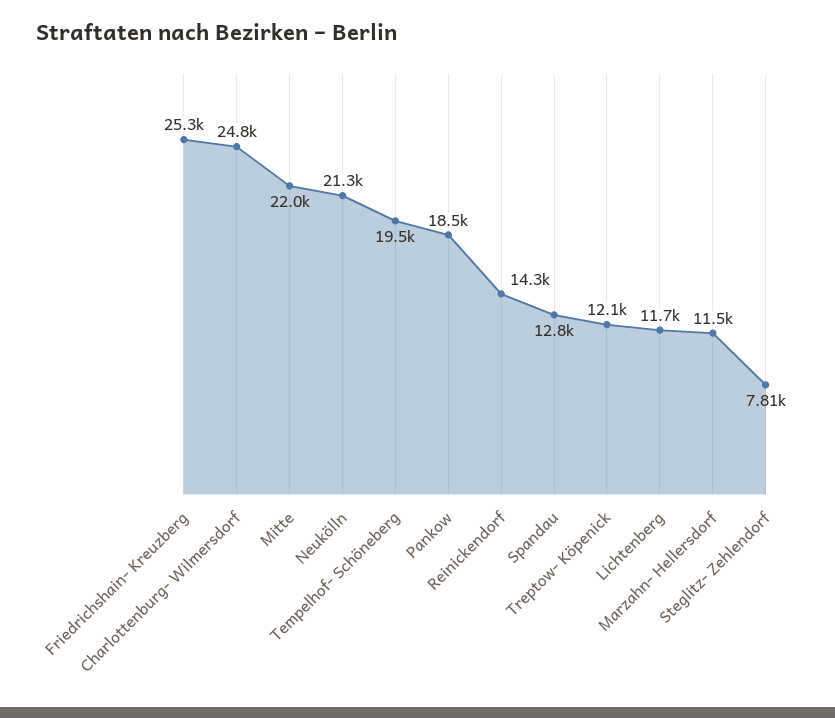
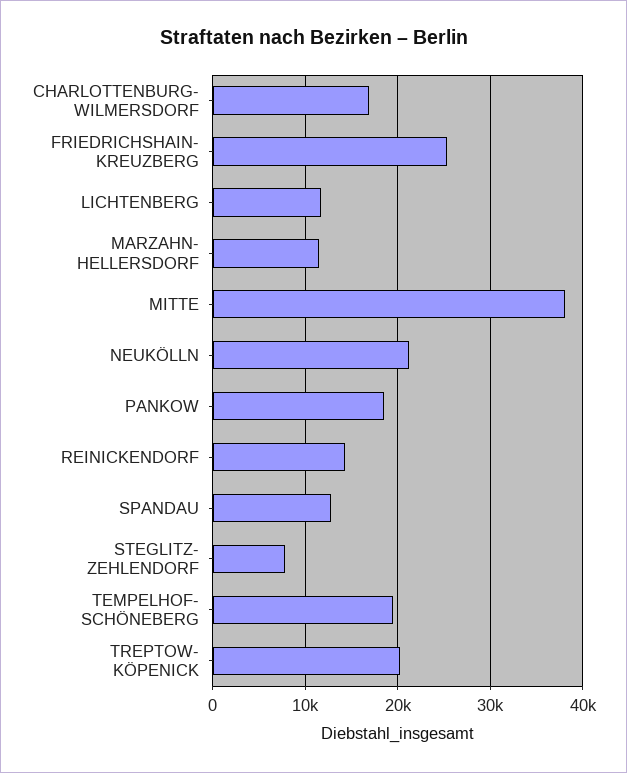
  {
    "Friedrichshain- Kreuzberg": 25300,
-   "Charlottenburg- Wilmersdorf": 24800,
+   "Charlottenburg- Wilmersdorf": 17000,
-   "Mitte": 22000,
+   "Mitte": 38000,
    "Neukölln": 21300,
    "Tempelhof- Schöneberg": 19500,
    "Pankow": 18500,
    "Reinickendorf": 14300,
    "Spandau": 12800,
-   "Treptow- Köpenick": 12100,
+   "Treptow- Köpenick": 20000,
    "Lichtenberg": 11700,
    "Marzahn- Hellersdorf": 11500,
    "Steglitz- Zehlendorf": 7810
  }

